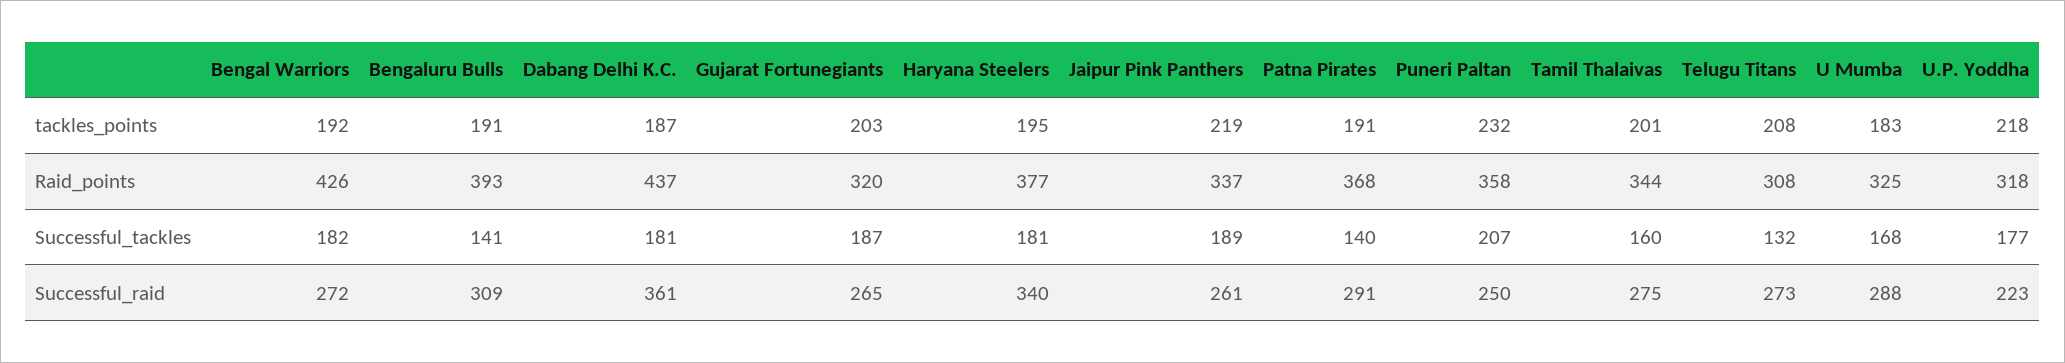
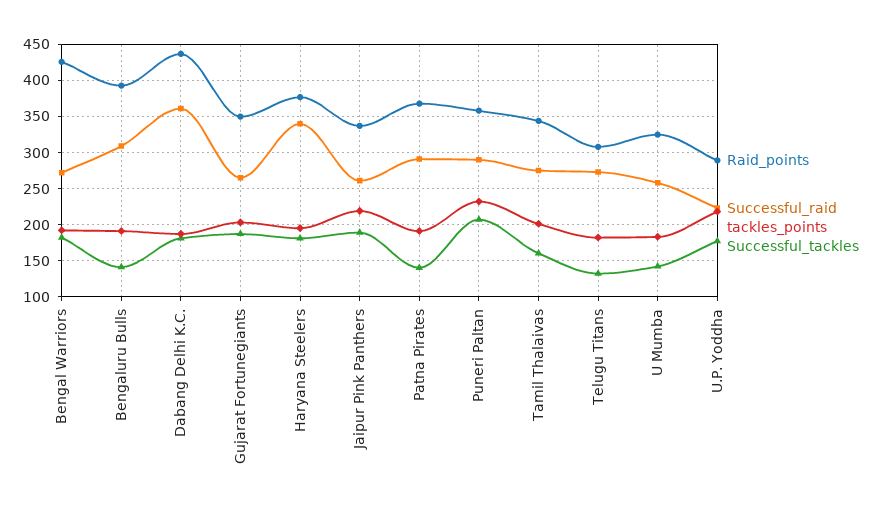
  {
    "tackles_points": {
      "Bengal Warriors": 192,
      "Bengaluru Bulls": 191,
      "Dabang Delhi K.C.": 187,
      "Gujarat Fortunegiants": 203,
      "Haryana Steelers": 195,
      "Jaipur Pink Panthers": 219,
      "Patna Pirates": 191,
      "Puneri Paltan": 232,
      "Tamil Thalaivas": 201,
-     "Telugu Titans": 208,
+     "Telugu Titans": 180,
      "U Mumba": 183,
      "U.P. Yoddha": 218
    },
    "Raid_points": {
      "Bengal Warriors": 426,
      "Bengaluru Bulls": 393,
      "Dabang Delhi K.C.": 437,
-     "Gujarat Fortunegiants": 320,
+     "Gujarat Fortunegiants": 350,
      "Haryana Steelers": 377,
      "Jaipur Pink Panthers": 337,
      "Patna Pirates": 368,
      "Puneri Paltan": 358,
      "Tamil Thalaivas": 344,
      "Telugu Titans": 308,
      "U Mumba": 325,
-     "U.P. Yoddha": 318
+     "U.P. Yoddha": 290
    },
    "Successful_tackles": {
      "Bengal Warriors": 182,
      "Bengaluru Bulls": 141,
      "Dabang Delhi K.C.": 181,
      "Gujarat Fortunegiants": 187,
      "Haryana Steelers": 181,
      "Jaipur Pink Panthers": 189,
      "Patna Pirates": 140,
      "Puneri Paltan": 207,
      "Tamil Thalaivas": 160,
      "Telugu Titans": 132,
-     "U Mumba": 168,
+     "U Mumba": 140,
      "U.P. Yoddha": 177
    },
    "Successful_raid": {
      "Bengal Warriors": 272,
      "Bengaluru Bulls": 309,
      "Dabang Delhi K.C.": 361,
      "Gujarat Fortunegiants": 265,
      "Haryana Steelers": 340,
      "Jaipur Pink Panthers": 261,
      "Patna Pirates": 291,
-     "Puneri Paltan": 250,
+     "Puneri Paltan": 290,
      "Tamil Thalaivas": 275,
      "Telugu Titans": 273,
-     "U Mumba": 288,
+     "U Mumba": 260,
      "U.P. Yoddha": 223
    }
  }

